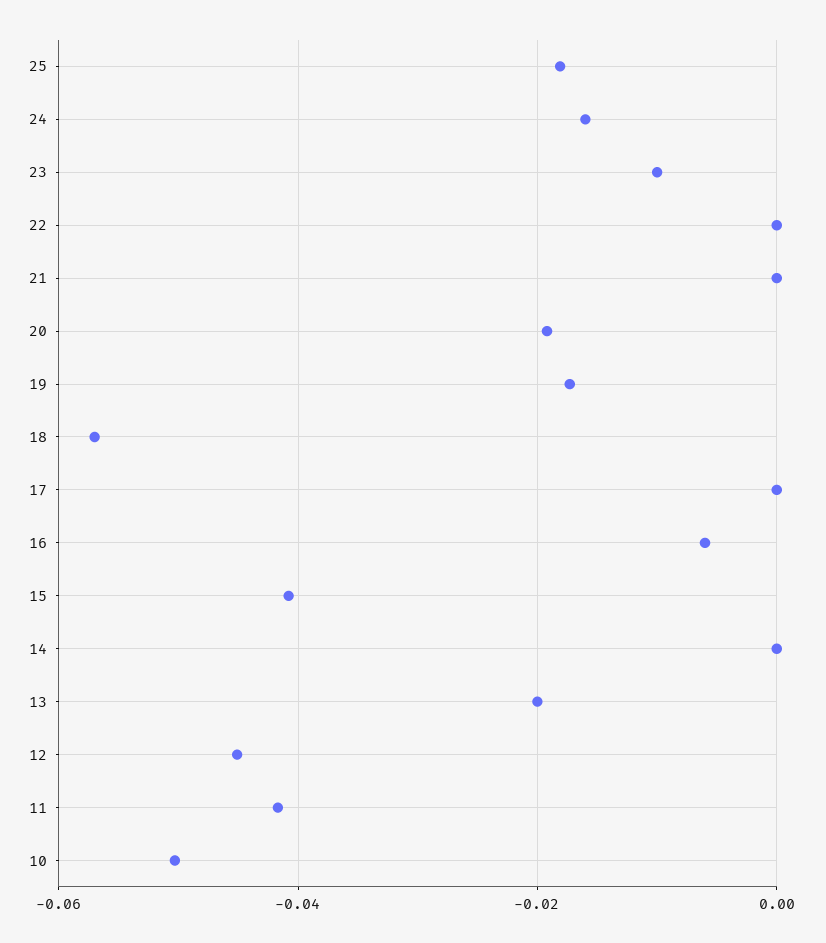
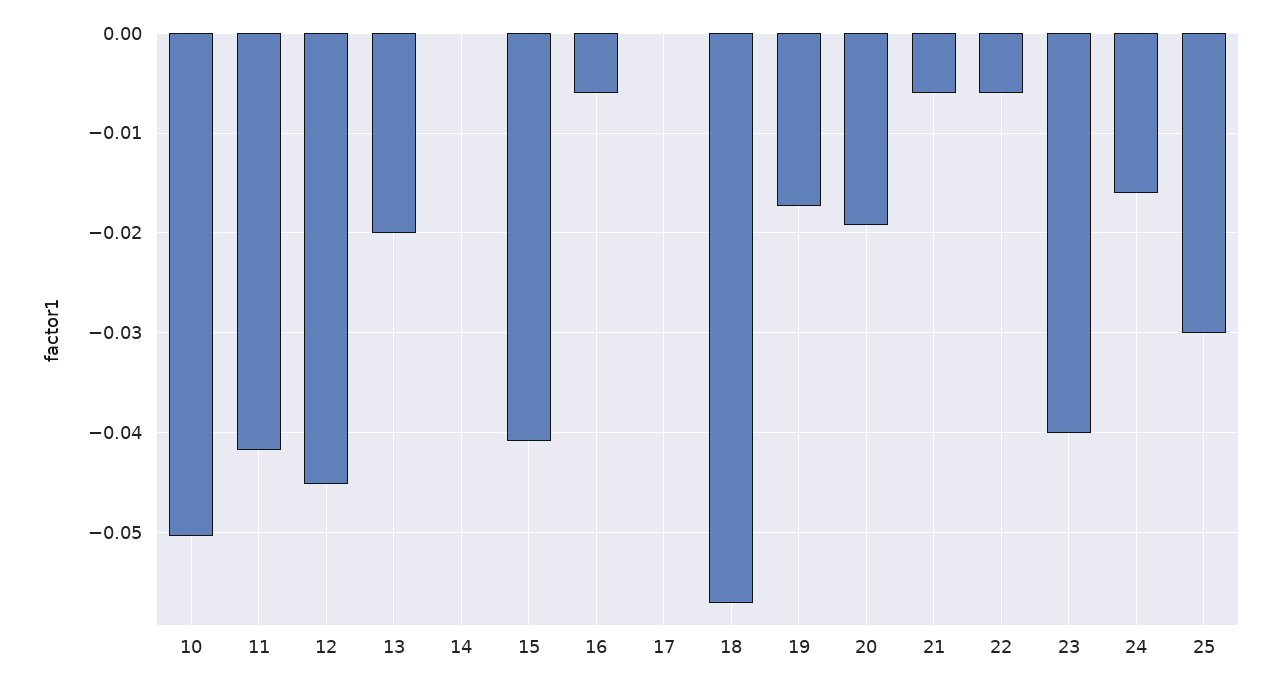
  {
-   "25": -0.018,
+   "25": -0.03,
    "24": -0.016,
-   "23": -0.01,
+   "23": -0.04,
-   "22": 0,
+   "22": -0.006,
-   "21": 0,
+   "21": -0.006,
    "20": -0.019,
    "19": -0.017,
    "18": -0.057,
    "17": 0,
    "16": -0.006,
    "15": -0.041,
    "14": 0,
    "13": -0.02,
    "12": -0.045,
    "11": -0.042,
    "10": -0.05
  }

